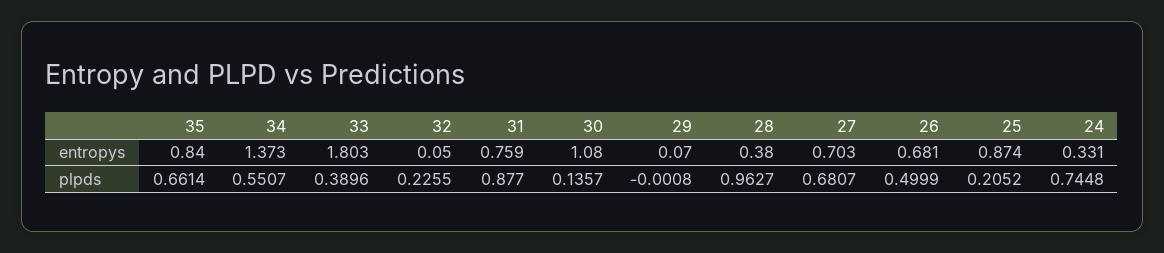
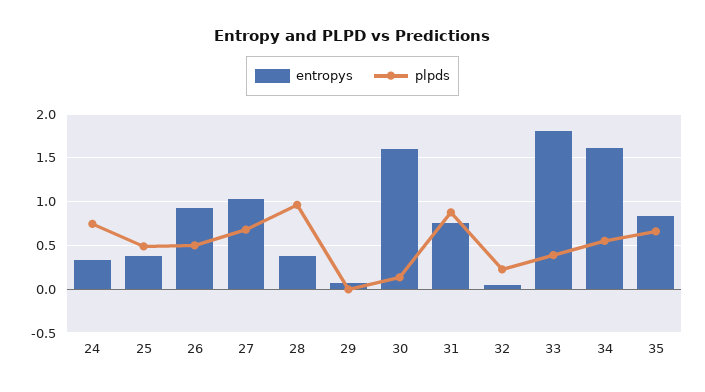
  {
    "entropys": {
      "35": 0.84,
-     "34": 1.373,
+     "34": 1.6,
      "33": 1.803,
      "32": 0.05,
      "31": 0.759,
-     "30": 1.08,
+     "30": 1.6,
      "29": 0.07,
      "28": 0.38,
-     "27": 0.703,
+     "27": 1,
-     "26": 0.681,
+     "26": 0.9,
-     "25": 0.874,
+     "25": 0.4,
      "24": 0.331
    },
    "plpds": {
      "35": 0.6614,
      "34": 0.5507,
      "33": 0.3896,
      "32": 0.2255,
      "31": 0.877,
      "30": 0.1357,
      "29": -0.0008,
      "28": 0.9627,
      "27": 0.6807,
      "26": 0.4999,
-     "25": 0.2052,
+     "25": 0.5,
      "24": 0.7448
    }
  }

